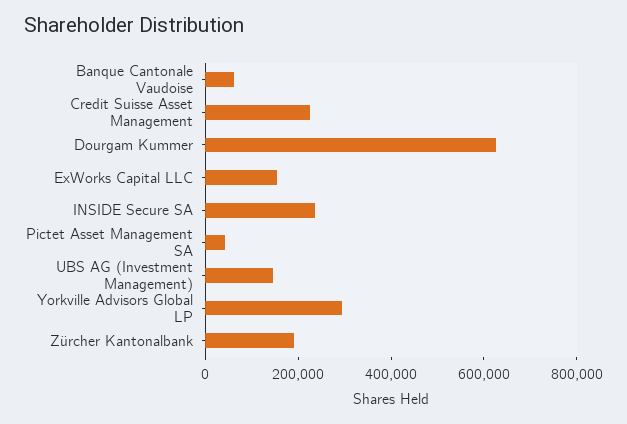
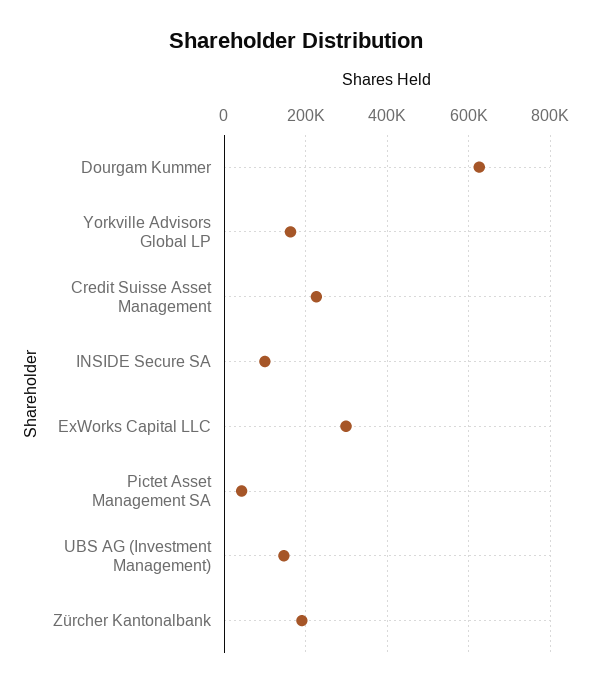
  {
-   "Banque Cantonale Vaudoise": 50000,
    "Credit Suisse Asset Management": 220000,
    "Dourgam Kummer": 620000,
-   "ExWorks Capital LLC": 150000,
+   "ExWorks Capital LLC": 300000,
-   "INSIDE Secure SA": 250000,
+   "INSIDE Secure SA": 100000,
    "Pictet Asset Management SA": 40000,
    "UBS AG (Investment Management)": 140000,
-   "Yorkville Advisors Global LP": 300000,
+   "Yorkville Advisors Global LP": 160000,
    "Zürcher Kantonalbank": 200000
  }

